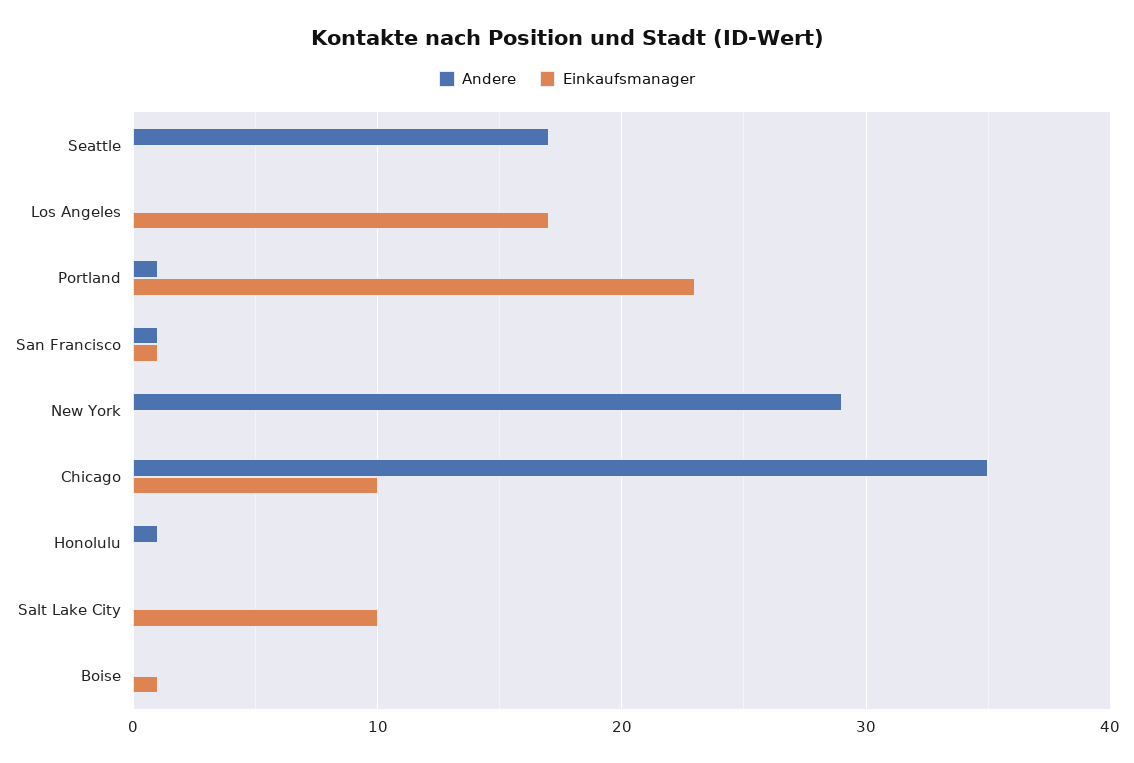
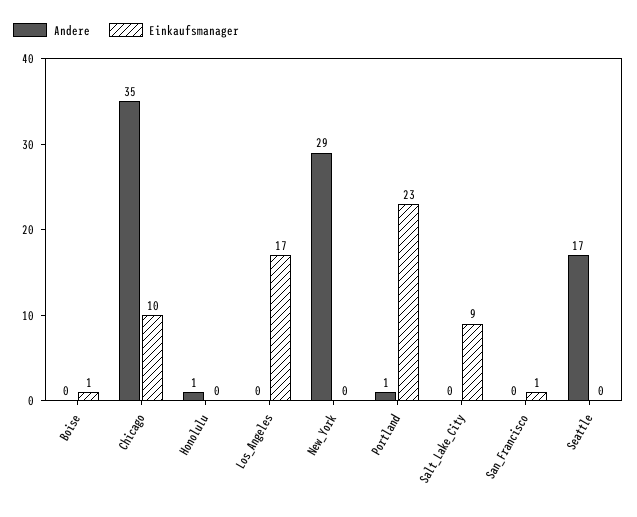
  {
    "Andere": {
      "Seattle": 17,
      "Los Angeles": 0,
      "Portland": 1,
-     "San Francisco": 1,
+     "San Francisco": 0,
      "New York": 29,
      "Chicago": 35,
      "Honolulu": 1,
      "Salt Lake City": 0,
      "Boise": 0
    },
    "Einkaufsmanager": {
      "Seattle": 0,
      "Los Angeles": 17,
      "Portland": 23,
      "San Francisco": 1,
      "New York": 0,
      "Chicago": 10,
      "Honolulu": 0,
-     "Salt Lake City": 10,
+     "Salt Lake City": 9,
      "Boise": 1
    }
  }

